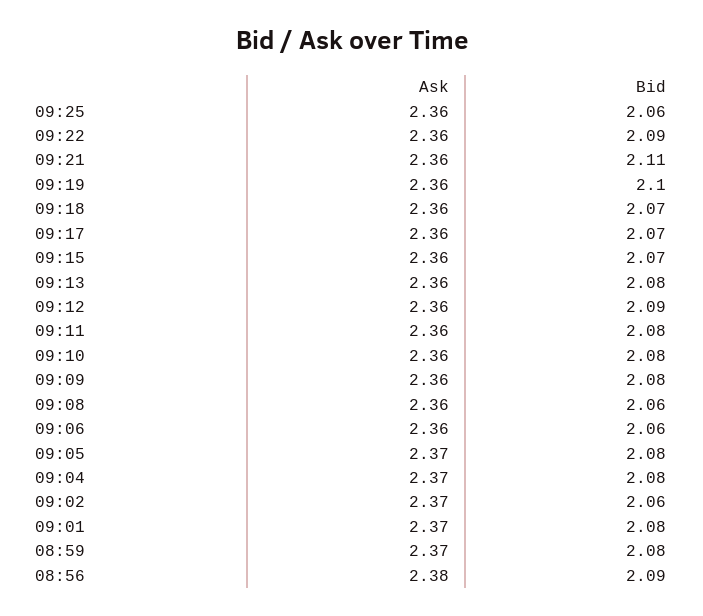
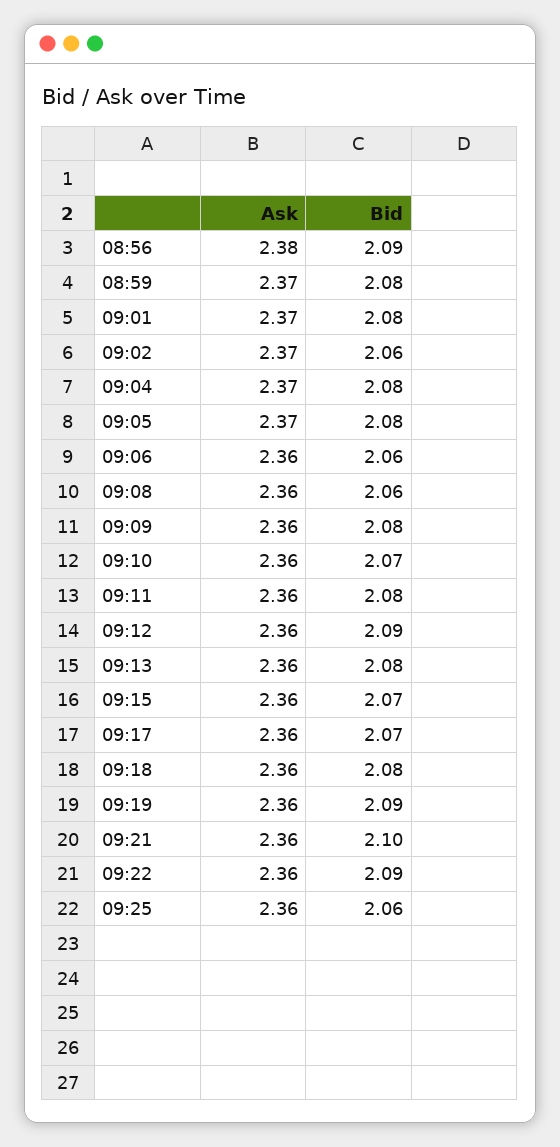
  {
    "Ask": {
      "09:25": 2.36,
      "09:22": 2.36,
      "09:21": 2.36,
      "09:19": 2.36,
      "09:18": 2.36,
      "09:17": 2.36,
      "09:15": 2.36,
      "09:13": 2.36,
      "09:12": 2.36,
      "09:11": 2.36,
      "09:10": 2.36,
      "09:09": 2.36,
      "09:08": 2.36,
      "09:06": 2.36,
      "09:05": 2.37,
      "09:04": 2.37,
      "09:02": 2.37,
      "09:01": 2.37,
      "08:59": 2.37,
      "08:56": 2.38
    },
    "Bid": {
      "09:25": 2.06,
      "09:22": 2.09,
-     "09:21": 2.11,
+     "09:21": 2.1,
-     "09:19": 2.1,
+     "09:19": 2.09,
-     "09:18": 2.07,
+     "09:18": 2.08,
      "09:17": 2.07,
      "09:15": 2.07,
      "09:13": 2.08,
      "09:12": 2.09,
      "09:11": 2.08,
-     "09:10": 2.08,
+     "09:10": 2.07,
      "09:09": 2.08,
      "09:08": 2.06,
      "09:06": 2.06,
      "09:05": 2.08,
      "09:04": 2.08,
      "09:02": 2.06,
      "09:01": 2.08,
      "08:59": 2.08,
      "08:56": 2.09
    }
  }

